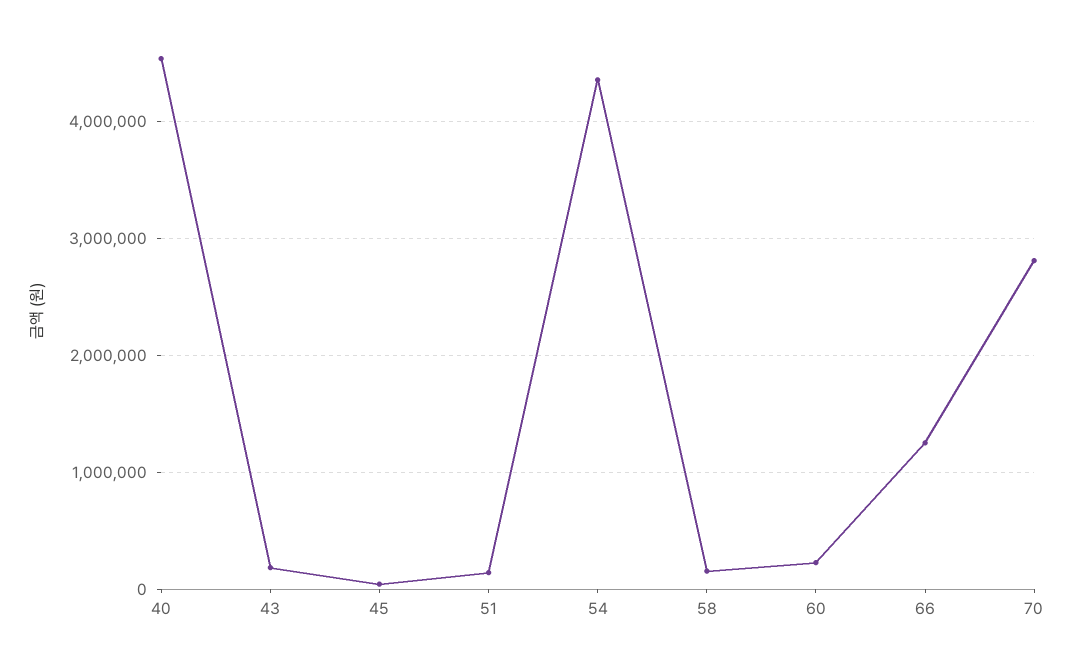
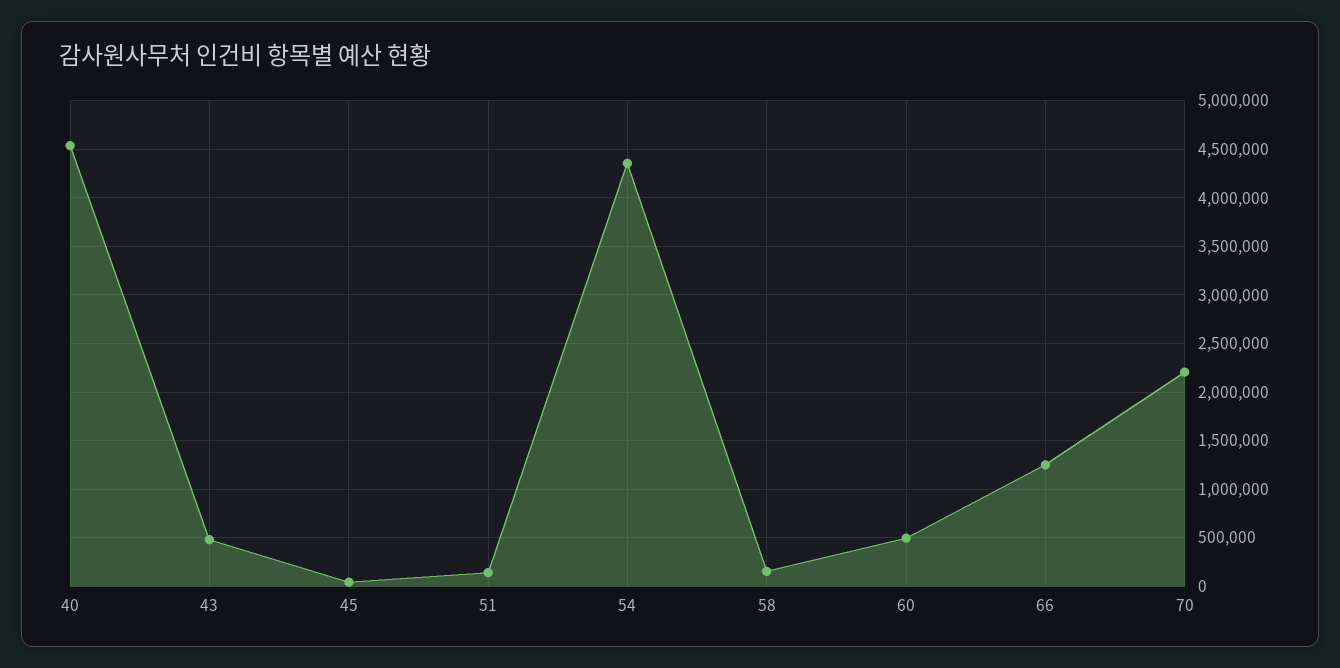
  {
    "40": 4500000,
-   "43": 200000,
+   "43": 500000,
    "45": 0,
    "51": 100000,
    "54": 4400000,
    "58": 200000,
-   "60": 200000,
+   "60": 500000,
    "66": 1300000,
-   "70": 2800000
+   "70": 2200000
  }

